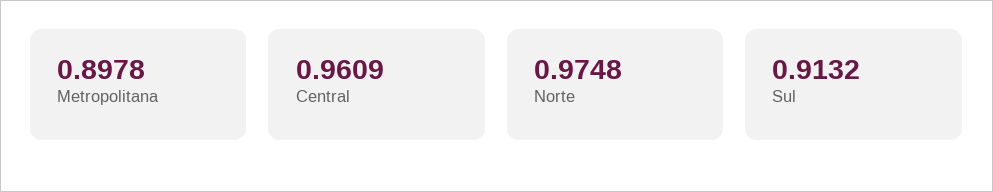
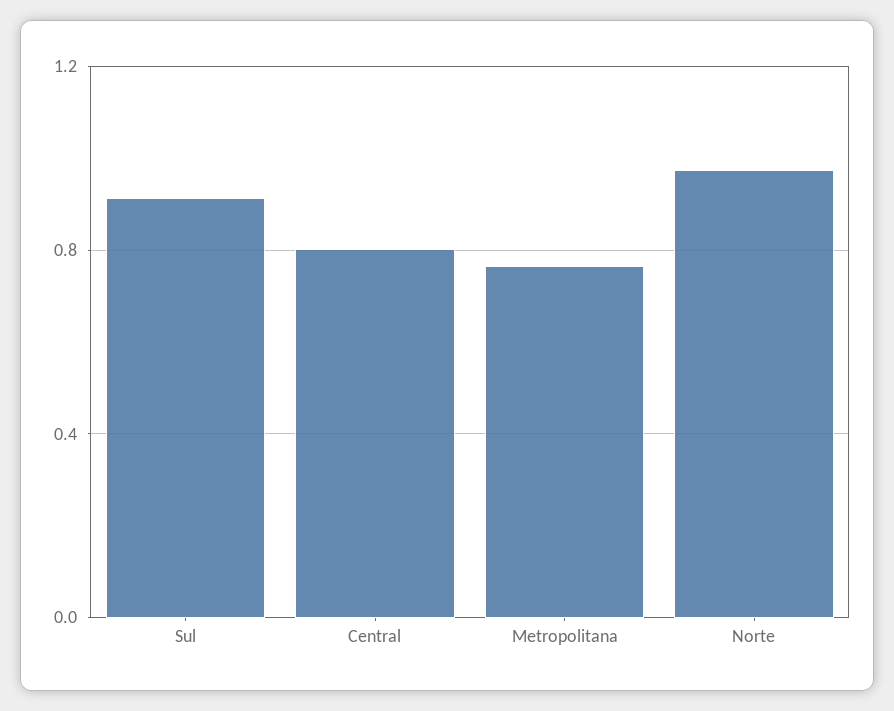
  {
-   "Metropolitana": 0.8978,
+   "Metropolitana": 0.75,
-   "Central": 0.9609,
+   "Central": 0.8,
    "Norte": 0.9748,
    "Sul": 0.9132
  }

